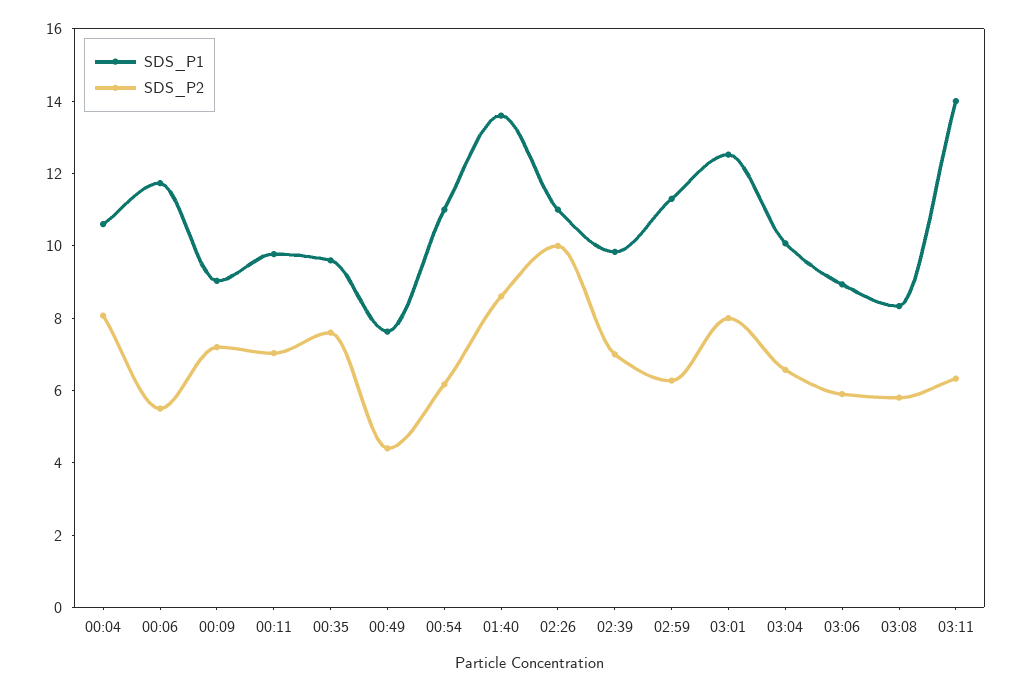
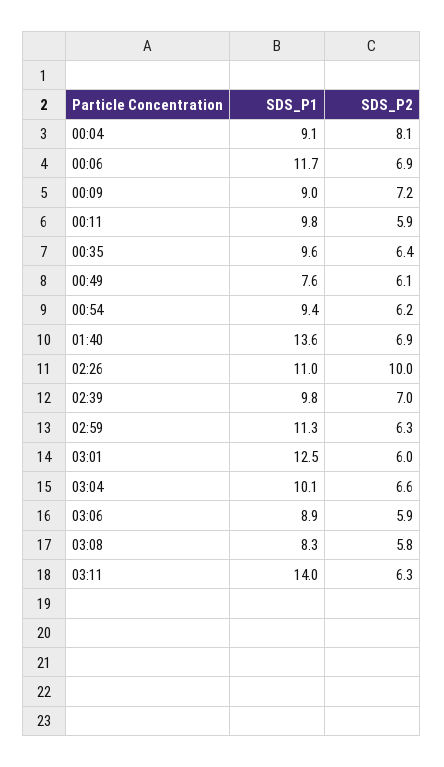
  {
    "SDS_P1": {
-     "00:04": 10.5,
+     "00:04": 9.1,
      "00:06": 11.7,
      "00:09": 9,
      "00:11": 9.8,
      "00:35": 9.6,
      "00:49": 7.6,
-     "00:54": 11,
+     "00:54": 9.4,
      "01:40": 13.6,
      "02:26": 11,
      "02:39": 9.8,
      "02:59": 11.3,
      "03:01": 12.5,
      "03:04": 10.1,
      "03:06": 8.9,
      "03:08": 8.3,
      "03:11": 14
    },
    "SDS_P2": {
      "00:04": 8.1,
-     "00:06": 5.5,
+     "00:06": 6.9,
      "00:09": 7.2,
-     "00:11": 7,
+     "00:11": 5.9,
-     "00:35": 7.5,
+     "00:35": 6.4,
-     "00:49": 4.5,
+     "00:49": 6.1,
      "00:54": 6.2,
-     "01:40": 8.5,
+     "01:40": 6.9,
      "02:26": 10,
      "02:39": 7,
      "02:59": 6.3,
-     "03:01": 8,
+     "03:01": 6,
      "03:04": 6.6,
      "03:06": 5.9,
      "03:08": 5.8,
      "03:11": 6.3
    }
  }

